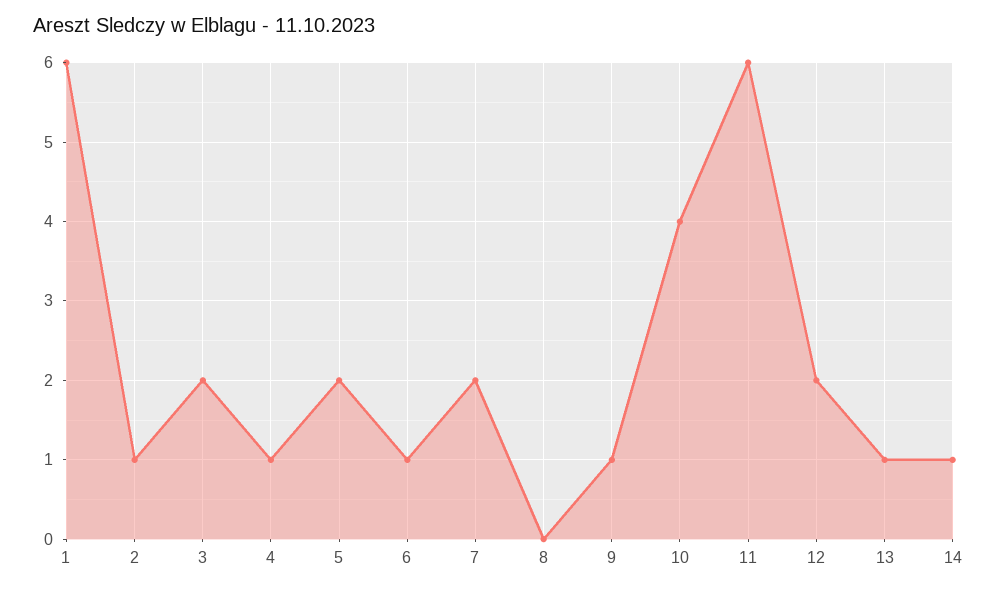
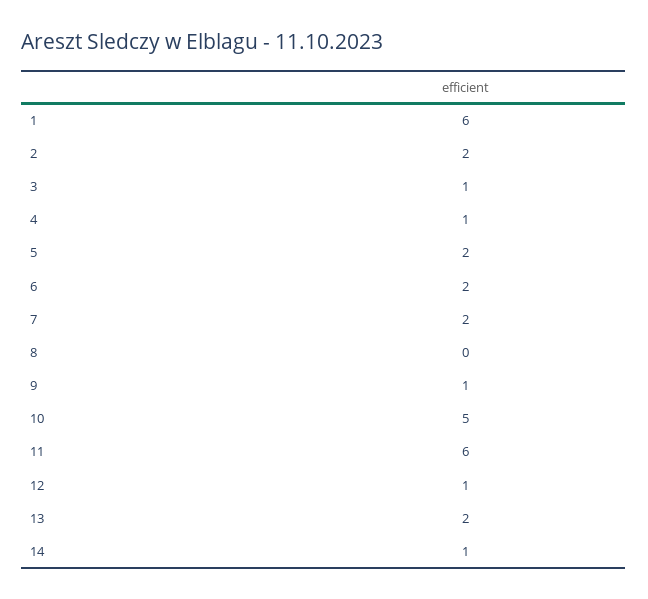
  {
    "1": 6,
-   "2": 1,
+   "2": 2,
-   "3": 2,
+   "3": 1,
    "4": 1,
    "5": 2,
-   "6": 1,
+   "6": 2,
    "7": 2,
    "8": 0,
    "9": 1,
-   "10": 4,
+   "10": 5,
    "11": 6,
-   "12": 2,
+   "12": 1,
-   "13": 1,
+   "13": 2,
    "14": 1
  }

